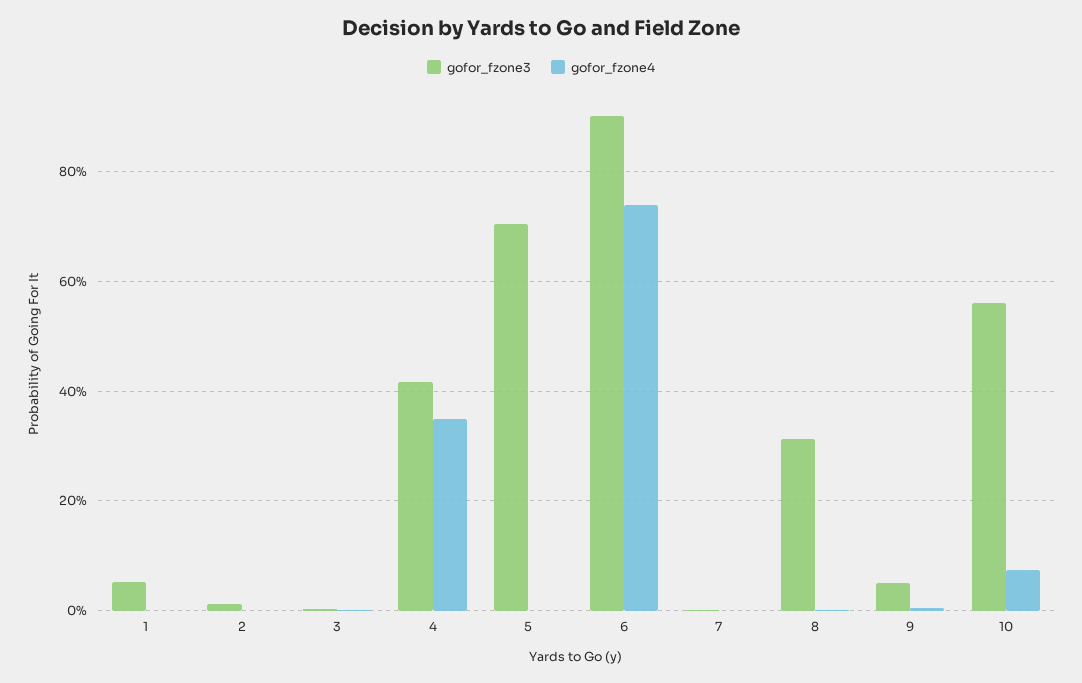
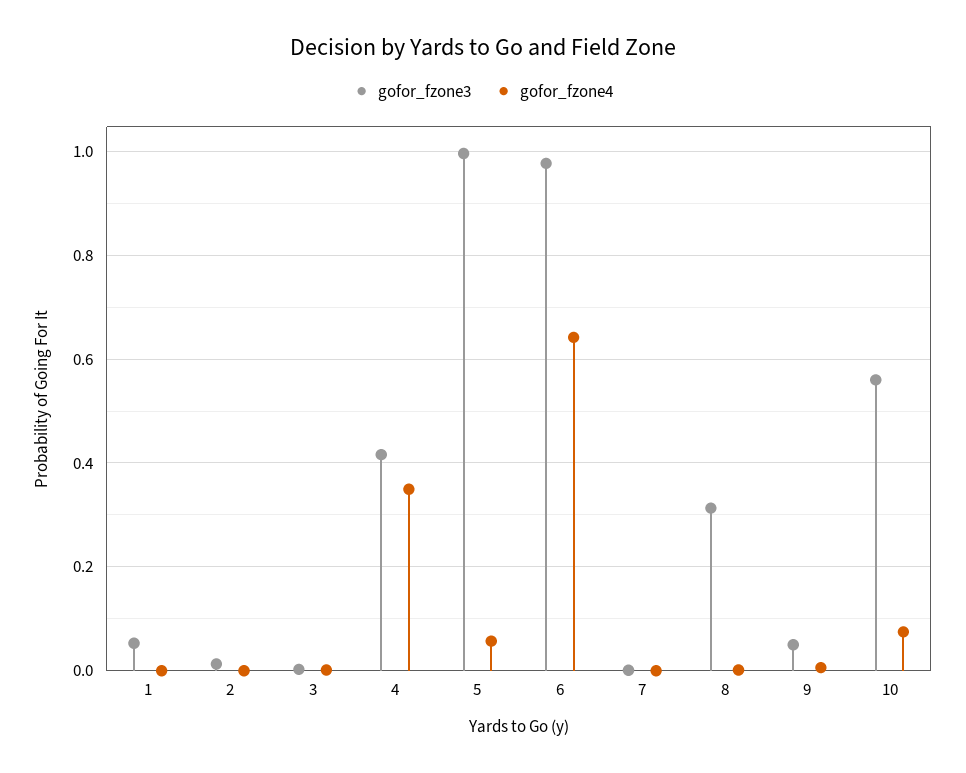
  {
    "gofor_fzone3": {
      "1": 0.06,
      "2": 0.02,
      "3": 0,
      "4": 0.42,
-     "5": 0.7,
+     "5": 1,
-     "6": 0.9,
+     "6": 0.98,
      "7": 0,
      "8": 0.32,
      "9": 0.06,
      "10": 0.56
    },
    "gofor_fzone4": {
      "1": 0,
      "2": 0,
      "3": 0,
      "4": 0.34,
-     "5": 0,
+     "5": 0.06,
-     "6": 0.74,
+     "6": 0.64,
      "7": 0,
      "8": 0,
      "9": 0,
      "10": 0.08
    }
  }

